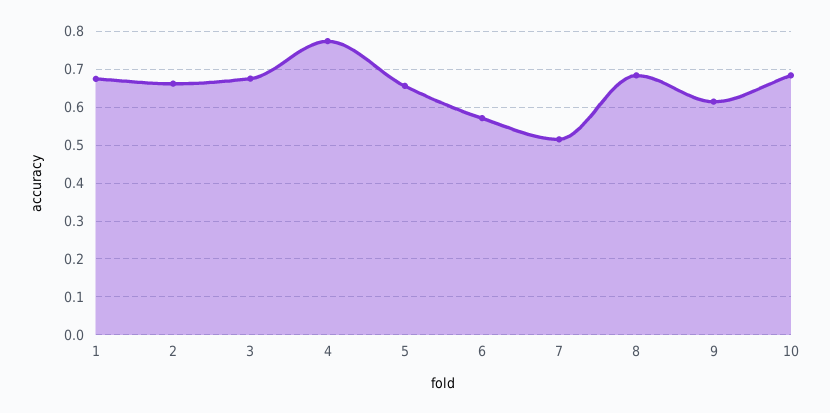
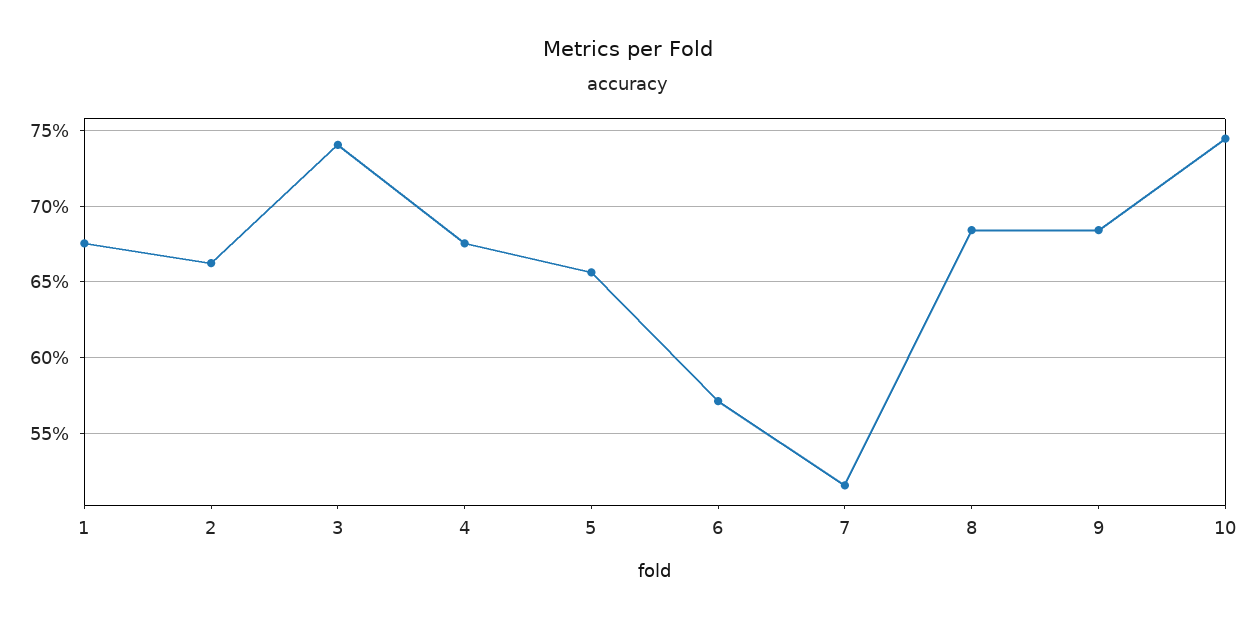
  {
    "1": 0.675,
    "2": 0.66,
-   "3": 0.68,
+   "3": 0.74,
-   "4": 0.78,
+   "4": 0.675,
    "5": 0.655,
    "6": 0.57,
    "7": 0.515,
    "8": 0.685,
-   "9": 0.62,
+   "9": 0.685,
-   "10": 0.68
+   "10": 0.745
  }

